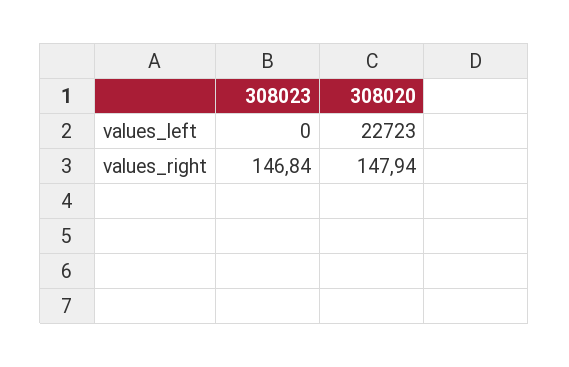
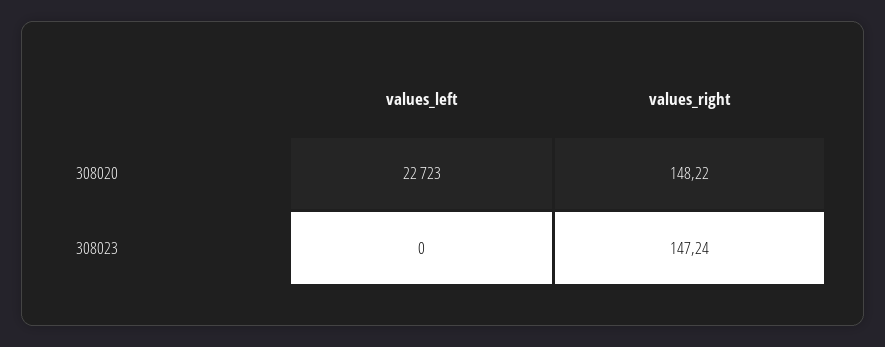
  {
    "308023": {
      "values_left": 0,
-     "values_right": 146.84
+     "values_right": 147.24
    },
    "308020": {
      "values_left": 22723,
-     "values_right": 147.94
+     "values_right": 148.22
    }
  }

